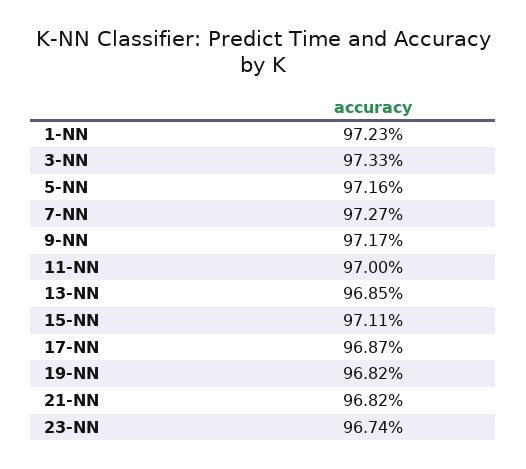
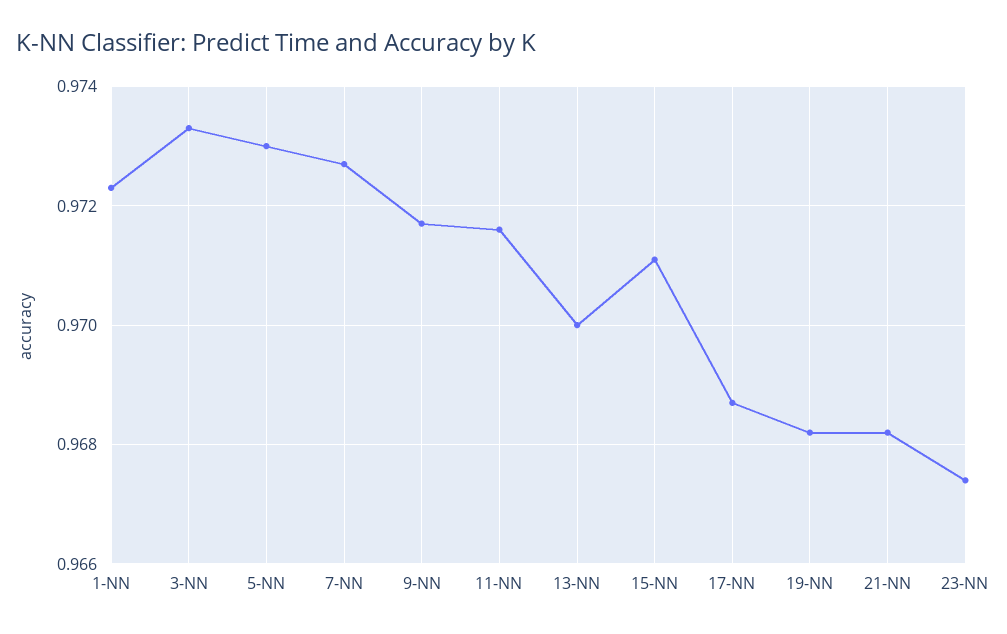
  {
    "1-NN": 0.9723,
    "3-NN": 0.9733,
-   "5-NN": 0.9716,
+   "5-NN": 0.973,
    "7-NN": 0.9727,
    "9-NN": 0.9717,
-   "11-NN": 0.97,
+   "11-NN": 0.9715,
-   "13-NN": 0.9685,
+   "13-NN": 0.97,
    "15-NN": 0.9711,
    "17-NN": 0.9687,
    "19-NN": 0.9682,
    "21-NN": 0.9682,
    "23-NN": 0.9674
  }

